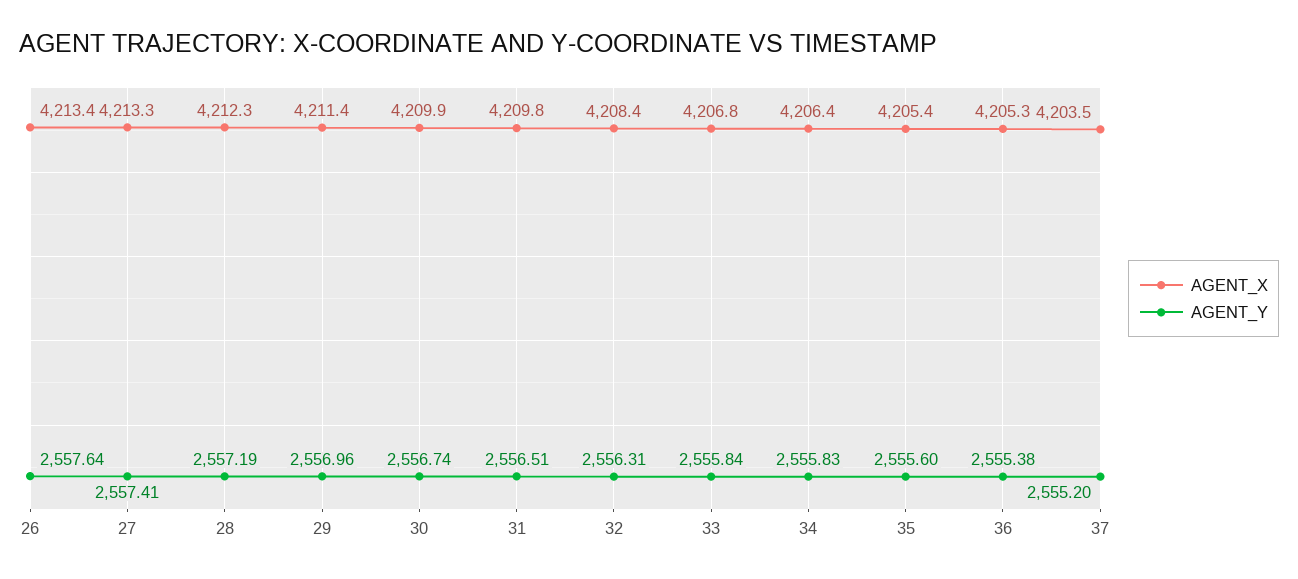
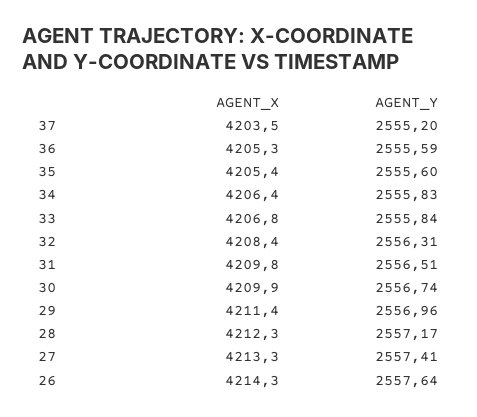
  {
    "AGENT_X": {
-     "26": 4213.4,
+     "26": 4214.3,
      "27": 4213.3,
      "28": 4212.3,
      "29": 4211.4,
      "30": 4209.9,
      "31": 4209.8,
      "32": 4208.4,
      "33": 4206.8,
      "34": 4206.4,
      "35": 4205.4,
      "36": 4205.3,
      "37": 4203.5
    },
    "AGENT_Y": {
      "26": 2557.64,
      "27": 2557.41,
-     "28": 2557.19,
+     "28": 2557.17,
      "29": 2556.96,
      "30": 2556.74,
      "31": 2556.51,
      "32": 2556.31,
      "33": 2555.84,
      "34": 2555.83,
      "35": 2555.6,
-     "36": 2555.38,
+     "36": 2555.59,
      "37": 2555.2
    }
  }

